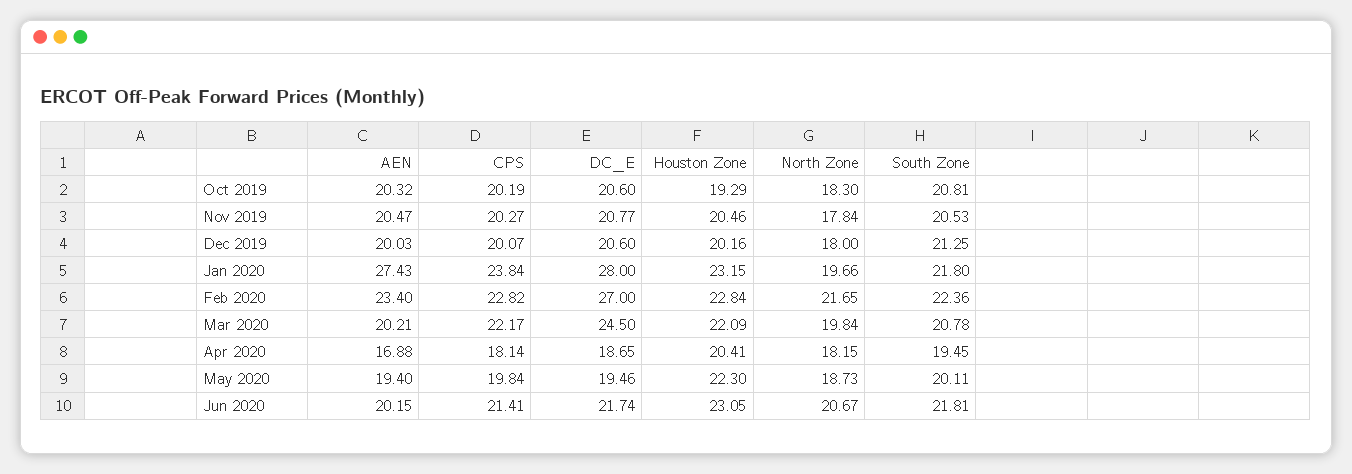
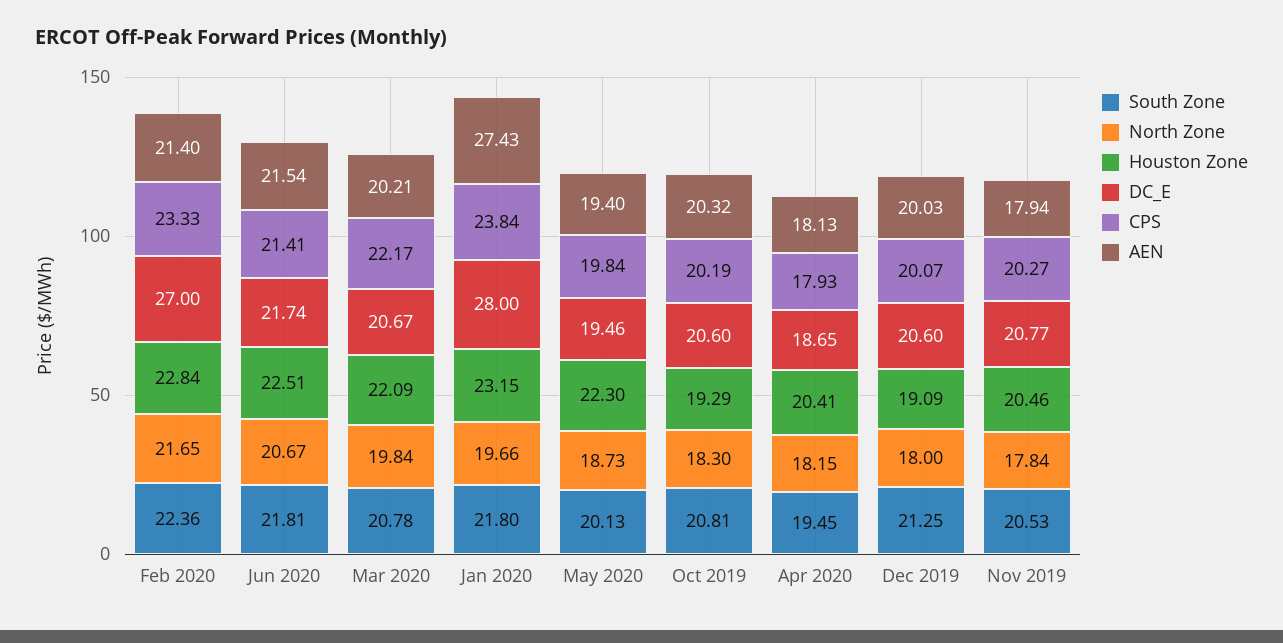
  {
    "AEN": {
      "Oct 2019": 20.32,
-     "Nov 2019": 20.47,
+     "Nov 2019": 17.94,
      "Dec 2019": 20.03,
      "Jan 2020": 27.43,
-     "Feb 2020": 23.4,
+     "Feb 2020": 21.4,
      "Mar 2020": 20.21,
-     "Apr 2020": 16.88,
+     "Apr 2020": 18.13,
      "May 2020": 19.4,
-     "Jun 2020": 20.15
+     "Jun 2020": 21.54
    },
    "CPS": {
      "Oct 2019": 20.19,
      "Nov 2019": 20.27,
      "Dec 2019": 20.07,
      "Jan 2020": 23.84,
-     "Feb 2020": 22.82,
+     "Feb 2020": 23.33,
      "Mar 2020": 22.17,
-     "Apr 2020": 18.14,
+     "Apr 2020": 17.93,
      "May 2020": 19.84,
      "Jun 2020": 21.41
    },
    "DC_E": {
      "Oct 2019": 20.6,
      "Nov 2019": 20.77,
      "Dec 2019": 20.6,
      "Jan 2020": 28,
      "Feb 2020": 27,
-     "Mar 2020": 24.5,
+     "Mar 2020": 20.67,
      "Apr 2020": 18.65,
      "May 2020": 19.46,
      "Jun 2020": 21.74
    },
    "Houston Zone": {
      "Oct 2019": 19.29,
      "Nov 2019": 20.46,
-     "Dec 2019": 20.16,
+     "Dec 2019": 19.09,
      "Jan 2020": 23.15,
      "Feb 2020": 22.84,
      "Mar 2020": 22.09,
      "Apr 2020": 20.41,
      "May 2020": 22.3,
-     "Jun 2020": 23.05
+     "Jun 2020": 22.51
    },
    "North Zone": {
      "Oct 2019": 18.3,
      "Nov 2019": 17.84,
      "Dec 2019": 18,
      "Jan 2020": 19.66,
      "Feb 2020": 21.65,
      "Mar 2020": 19.84,
      "Apr 2020": 18.15,
      "May 2020": 18.73,
      "Jun 2020": 20.67
    },
    "South Zone": {
      "Oct 2019": 20.81,
      "Nov 2019": 20.53,
      "Dec 2019": 21.25,
      "Jan 2020": 21.8,
      "Feb 2020": 22.36,
      "Mar 2020": 20.78,
      "Apr 2020": 19.45,
-     "May 2020": 20.11,
+     "May 2020": 20.13,
      "Jun 2020": 21.81
    }
  }

